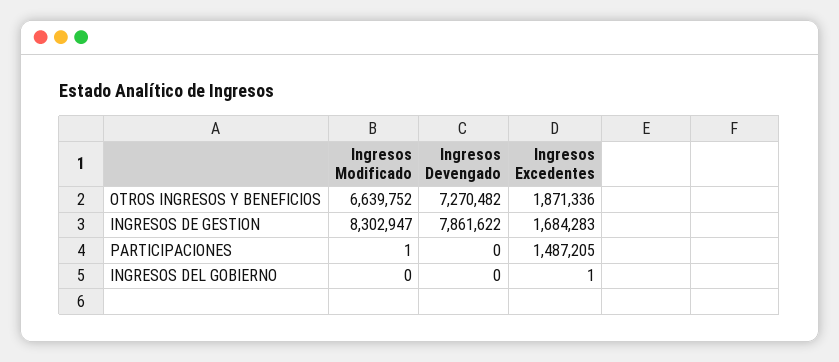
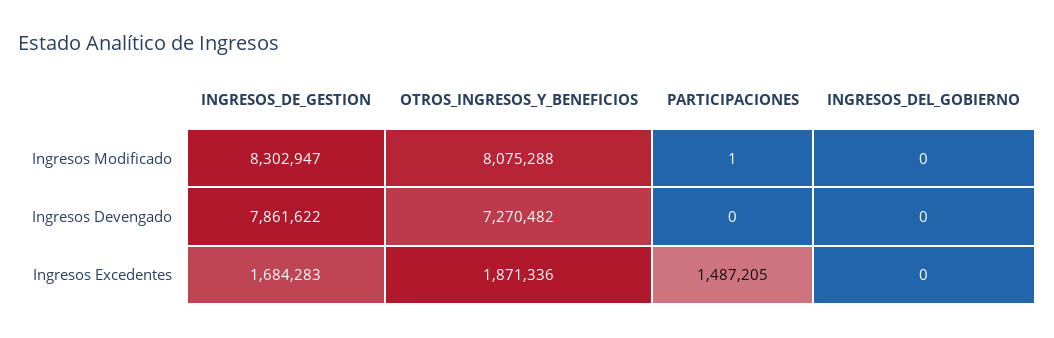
  {
    "Ingresos Modificado": {
-     "OTROS INGRESOS Y BENEFICIOS": 6639752,
+     "OTROS INGRESOS Y BENEFICIOS": 8075288,
      "INGRESOS DE GESTION": 8302947,
      "PARTICIPACIONES": 1,
      "INGRESOS DEL GOBIERNO": 0
    },
    "Ingresos Devengado": {
      "OTROS INGRESOS Y BENEFICIOS": 7270482,
      "INGRESOS DE GESTION": 7861622,
      "PARTICIPACIONES": 0,
      "INGRESOS DEL GOBIERNO": 0
    },
    "Ingresos Excedentes": {
      "OTROS INGRESOS Y BENEFICIOS": 1871336,
      "INGRESOS DE GESTION": 1684283,
      "PARTICIPACIONES": 1487205,
-     "INGRESOS DEL GOBIERNO": 1
+     "INGRESOS DEL GOBIERNO": 0
    }
  }

